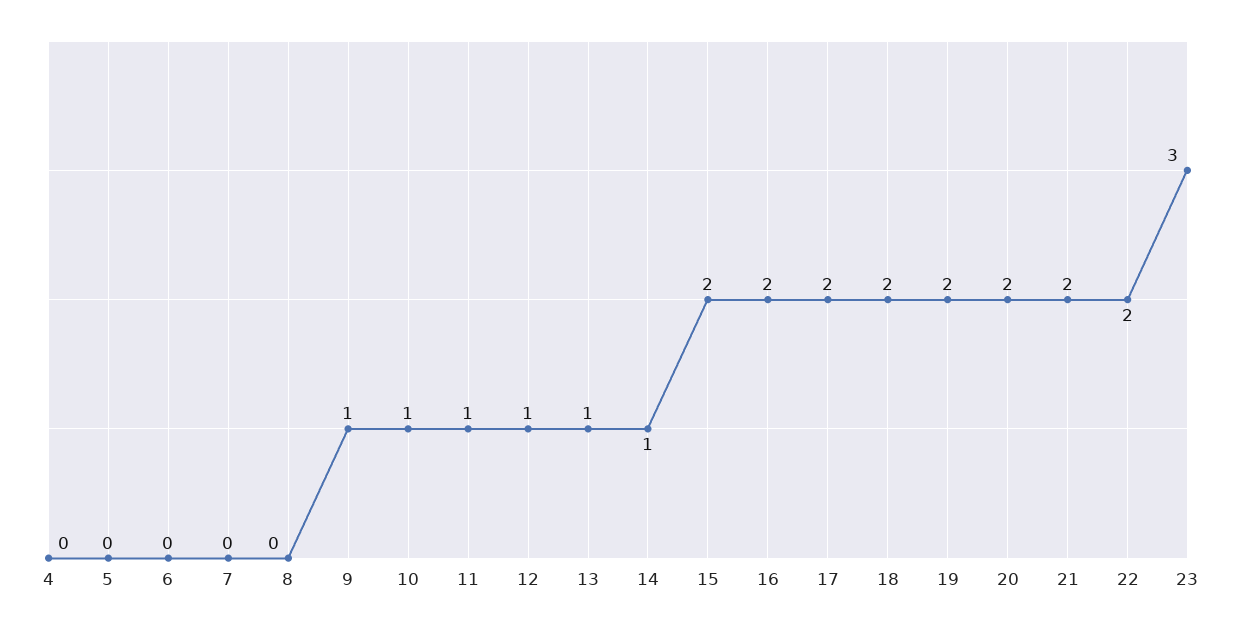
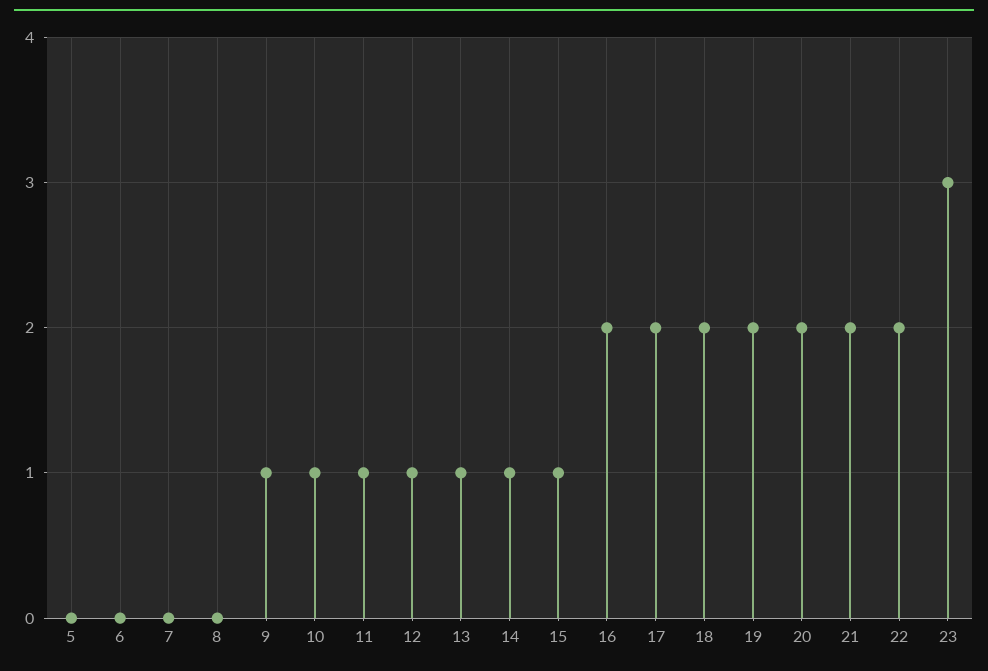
  {
-   "4": 0,
    "5": 0,
    "6": 0,
    "7": 0,
    "8": 0,
    "9": 1,
    "10": 1,
    "11": 1,
    "12": 1,
    "13": 1,
    "14": 1,
-   "15": 2,
+   "15": 1,
    "16": 2,
    "17": 2,
    "18": 2,
    "19": 2,
    "20": 2,
    "21": 2,
    "22": 2,
    "23": 3
  }

